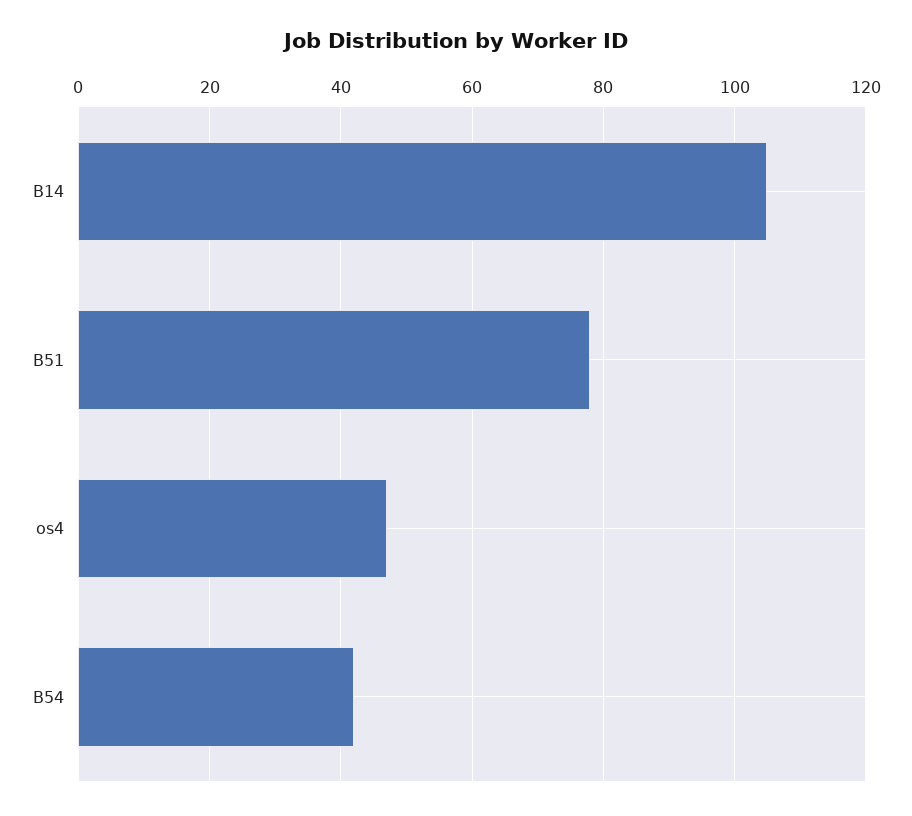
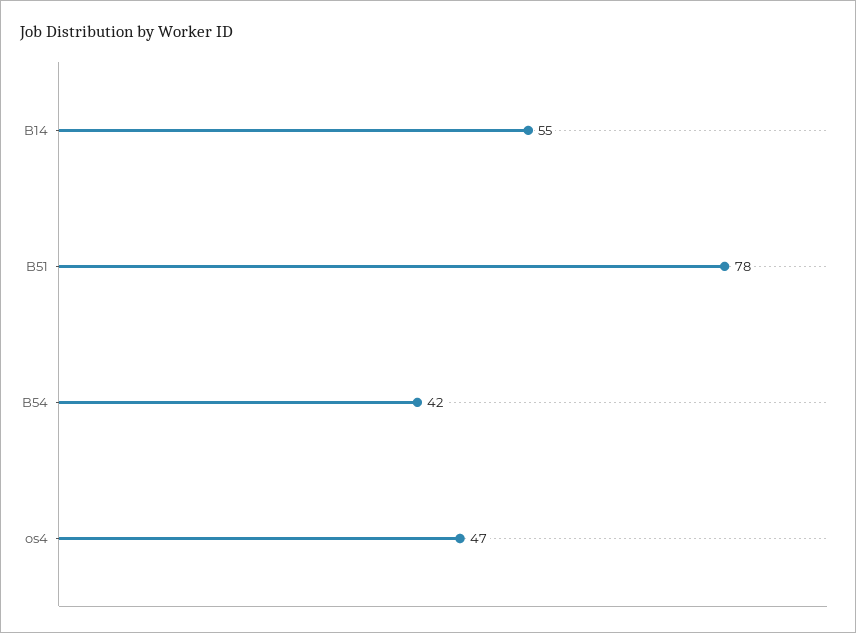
  {
-   "B14": 105,
+   "B14": 55,
    "B51": 78,
    "os4": 47,
    "B54": 42
  }

